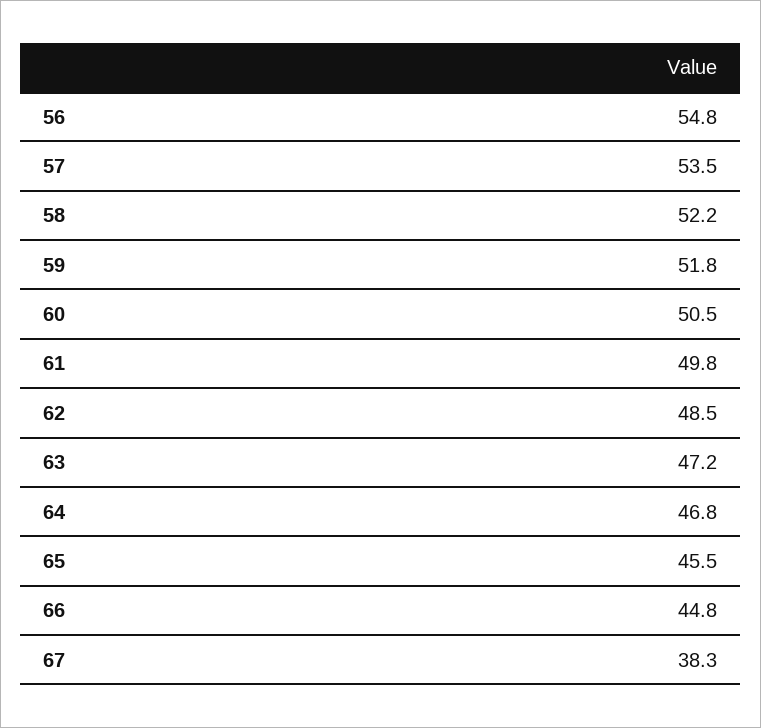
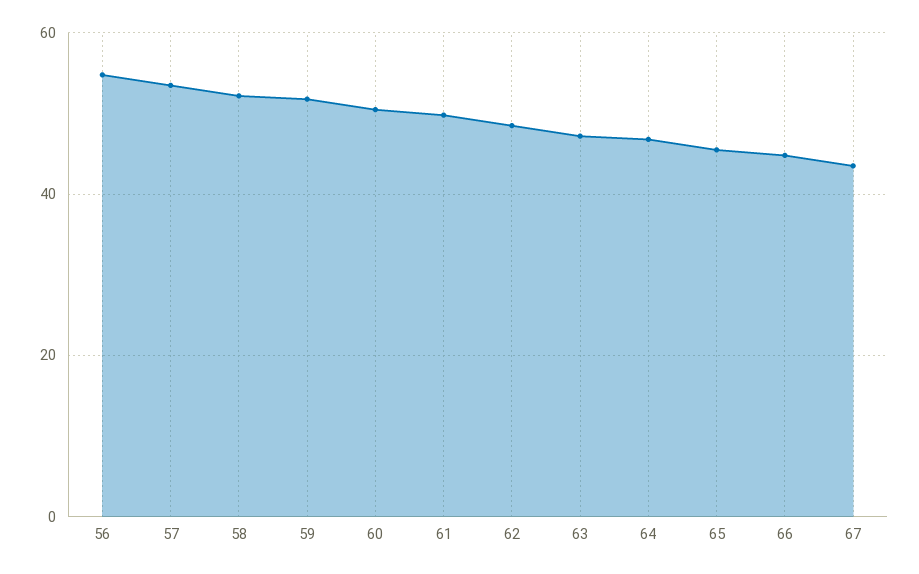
  {
    "56": 54.8,
    "57": 53.5,
    "58": 52.2,
    "59": 51.8,
    "60": 50.5,
    "61": 49.8,
    "62": 48.5,
    "63": 47.2,
    "64": 46.8,
    "65": 45.5,
    "66": 44.8,
-   "67": 38.3
+   "67": 44
  }

